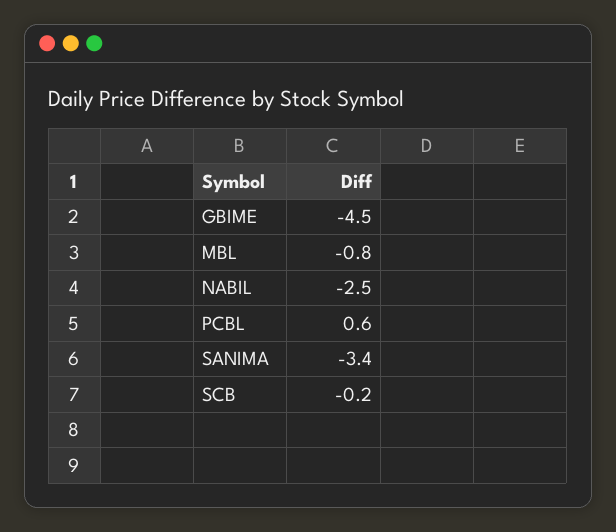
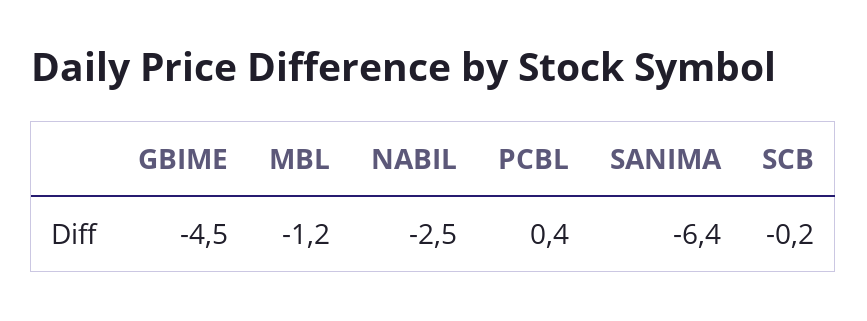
  {
    "GBIME": -4.5,
-   "MBL": -0.8,
+   "MBL": -1.2,
    "NABIL": -2.5,
-   "PCBL": 0.6,
+   "PCBL": 0.4,
-   "SANIMA": -3.4,
+   "SANIMA": -6.4,
    "SCB": -0.2
  }

